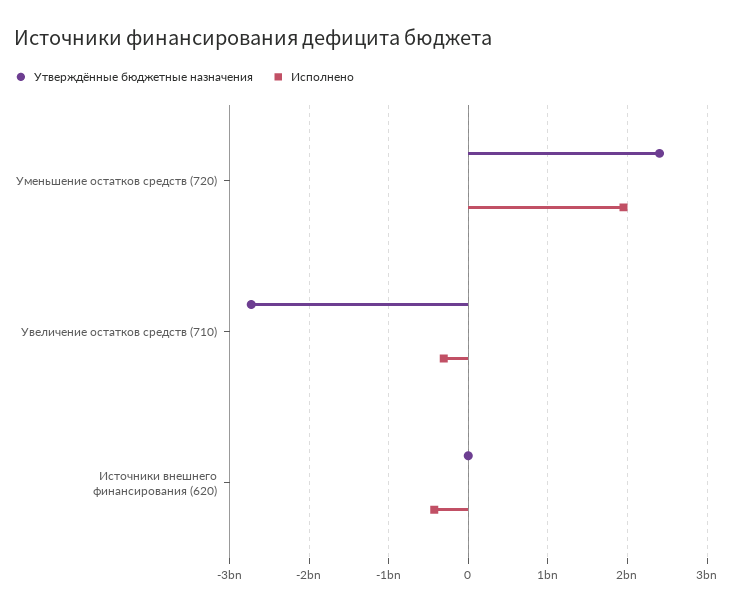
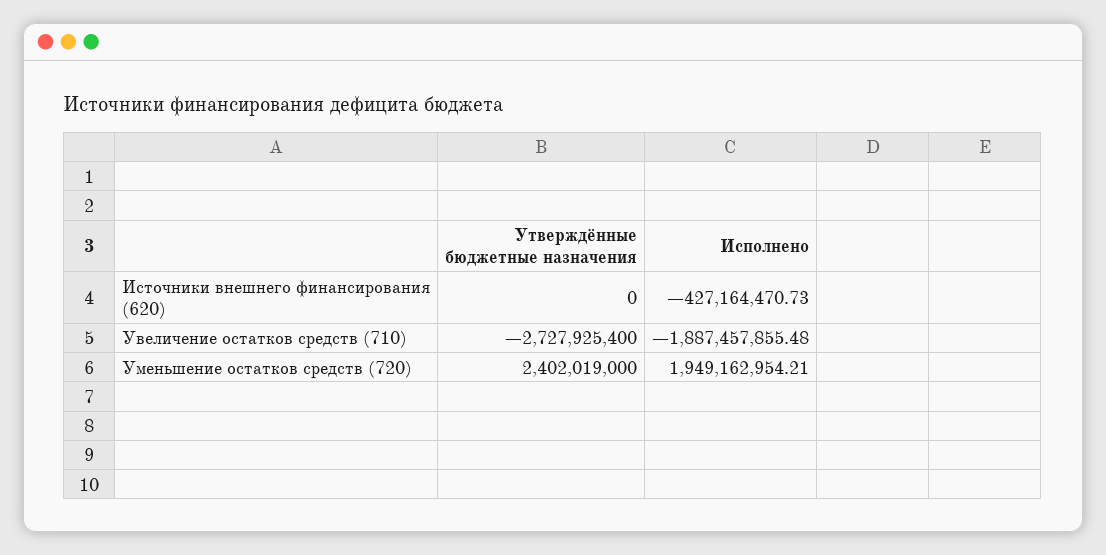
  {
    "Утверждённые бюджетные назначения": {
      "Уменьшение остатков средств (720)": 2402019000,
      "Увеличение остатков средств (710)": -2727925400,
      "Источники внешнего финансирования (620)": 0
    },
    "Исполнено": {
      "Уменьшение остатков средств (720)": 1949162954.21,
-     "Увеличение остатков средств (710)": -300000000,
+     "Увеличение остатков средств (710)": -1887457855.48,
      "Источники внешнего финансирования (620)": -427164470.73
    }
  }

